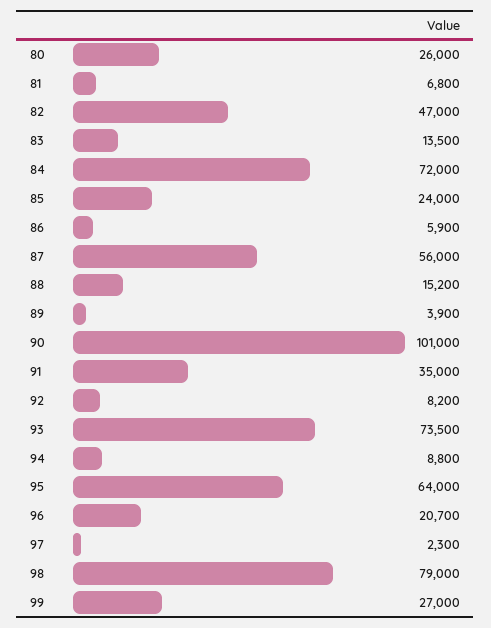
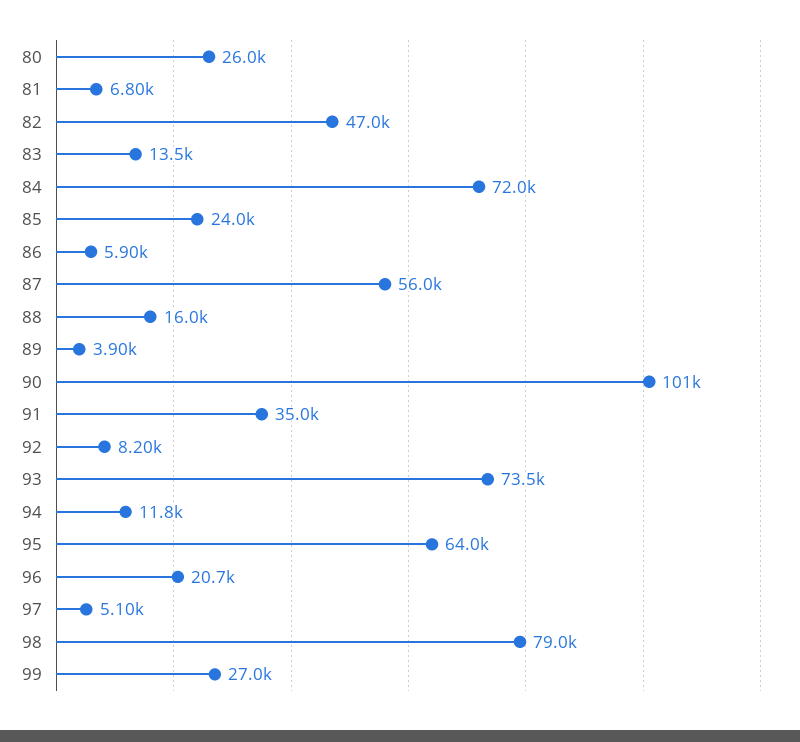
  {
    "80": 26000,
    "81": 6800,
    "82": 47000,
    "83": 13500,
    "84": 72000,
    "85": 24000,
    "86": 5900,
    "87": 56000,
-   "88": 15200,
+   "88": 16000,
    "89": 3900,
    "90": 101000,
    "91": 35000,
    "92": 8200,
    "93": 73500,
-   "94": 8800,
+   "94": 11800,
    "95": 64000,
    "96": 20700,
-   "97": 2300,
+   "97": 5100,
    "98": 79000,
    "99": 27000
  }

